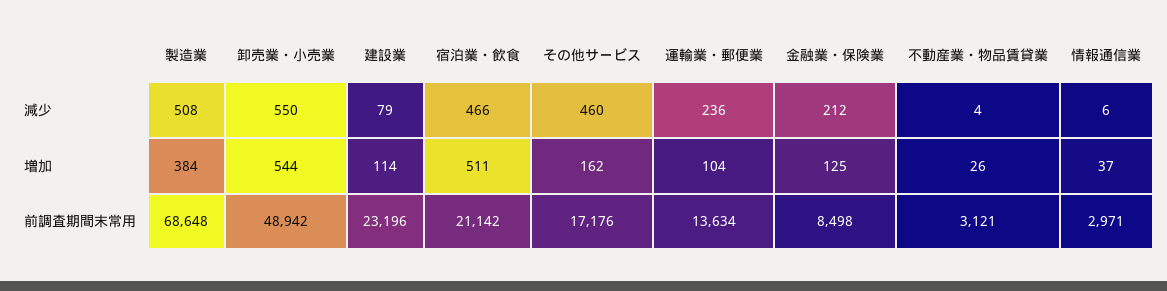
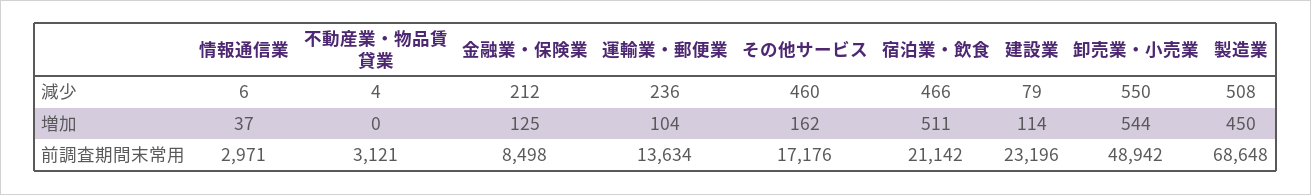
  {
    "製造業": {
      "減少": 508,
-     "増加": 384,
+     "増加": 450,
      "前調査期間末常用": 68648
    },
    "卸売業・小売業": {
      "減少": 550,
      "増加": 544,
      "前調査期間末常用": 48942
    },
    "建設業": {
      "減少": 79,
      "増加": 114,
      "前調査期間末常用": 23196
    },
    "宿泊業・飲食": {
      "減少": 466,
      "増加": 511,
      "前調査期間末常用": 21142
    },
    "その他サービス": {
      "減少": 460,
      "増加": 162,
      "前調査期間末常用": 17176
    },
    "運輸業・郵便業": {
      "減少": 236,
      "増加": 104,
      "前調査期間末常用": 13634
    },
    "金融業・保険業": {
      "減少": 212,
      "増加": 125,
      "前調査期間末常用": 8498
    },
    "不動産業・物品賃貸業": {
      "減少": 4,
-     "増加": 26,
+     "増加": 0,
      "前調査期間末常用": 3121
    },
    "情報通信業": {
      "減少": 6,
      "増加": 37,
      "前調査期間末常用": 2971
    }
  }

